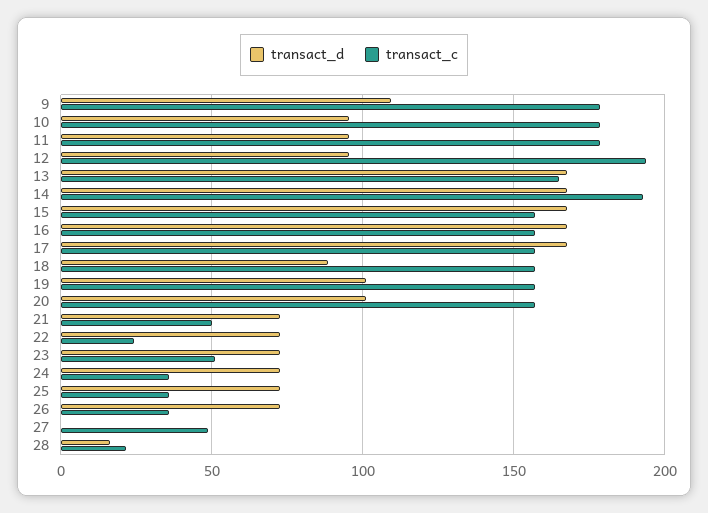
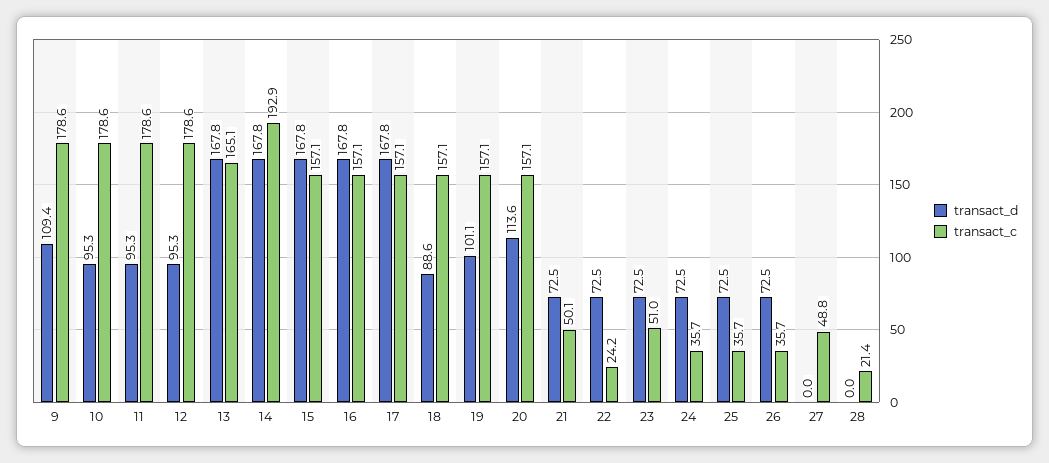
  {
    "transact_d": {
      "9": 109.4,
      "10": 95.3,
      "11": 95.3,
      "12": 95.3,
      "13": 167.8,
      "14": 167.8,
      "15": 167.8,
      "16": 167.8,
      "17": 167.8,
      "18": 88.6,
      "19": 101.1,
-     "20": 100,
+     "20": 113.6,
      "21": 72.5,
      "22": 72.5,
      "23": 72.5,
      "24": 72.5,
      "25": 72.5,
      "26": 72.5,
      "27": 0,
-     "28": 15
+     "28": 0
    },
    "transact_c": {
      "9": 178.6,
      "10": 178.6,
      "11": 178.6,
-     "12": 195,
+     "12": 178.6,
      "13": 165.1,
      "14": 192.9,
      "15": 157.1,
      "16": 157.1,
      "17": 157.1,
      "18": 157.1,
      "19": 157.1,
      "20": 157.1,
      "21": 50.1,
      "22": 24.2,
      "23": 51,
      "24": 35.7,
      "25": 35.7,
      "26": 35.7,
      "27": 48.8,
      "28": 21.4
    }
  }

